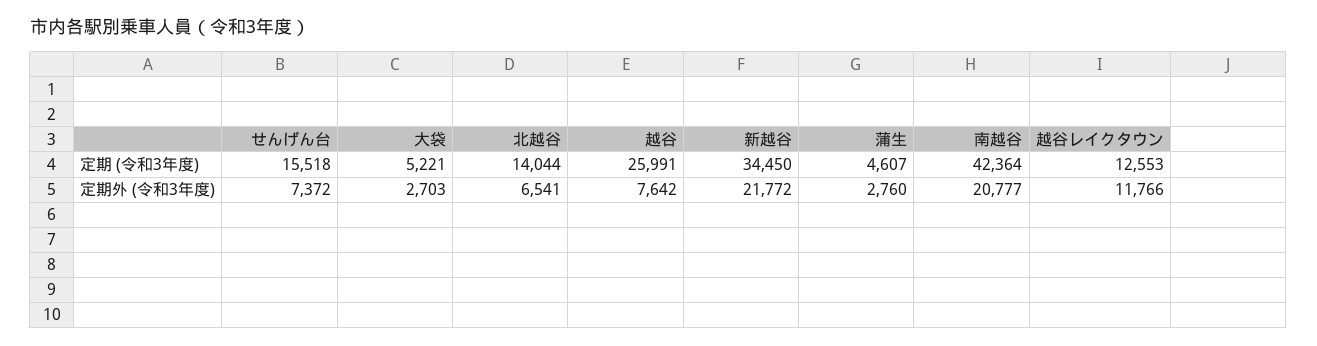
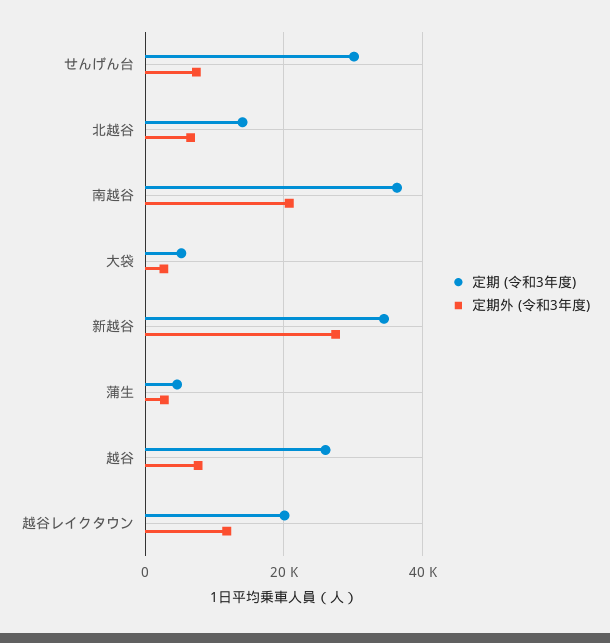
  {
    "定期 (令和3年度)": {
-     "せんげん台": 15518,
+     "せんげん台": 30000,
      "大袋": 5221,
      "北越谷": 14044,
      "越谷": 25991,
      "新越谷": 34450,
      "蒲生": 4607,
-     "南越谷": 42364,
+     "南越谷": 36000,
-     "越谷レイクタウン": 12553
+     "越谷レイクタウン": 20000
    },
    "定期外 (令和3年度)": {
      "せんげん台": 7372,
      "大袋": 2703,
      "北越谷": 6541,
      "越谷": 7642,
-     "新越谷": 21772,
+     "新越谷": 28000,
      "蒲生": 2760,
      "南越谷": 20777,
      "越谷レイクタウン": 11766
    }
  }

